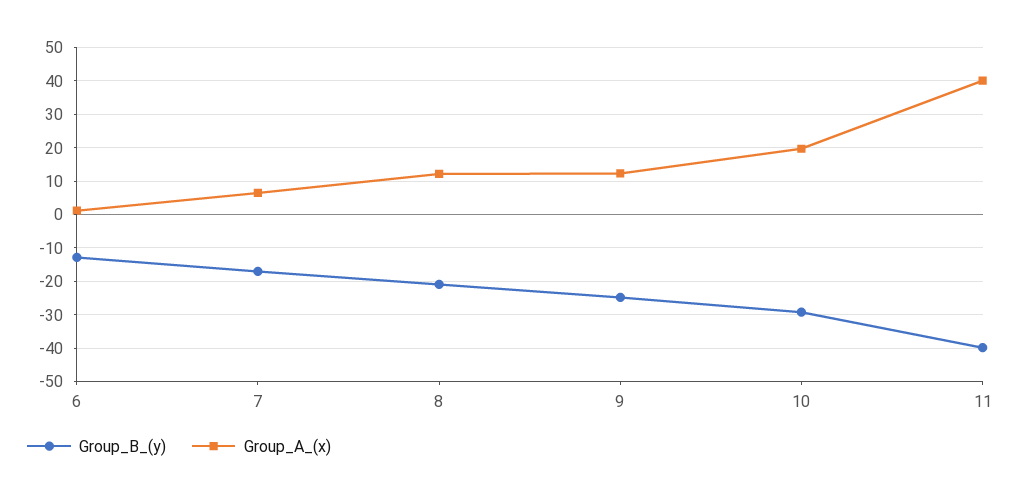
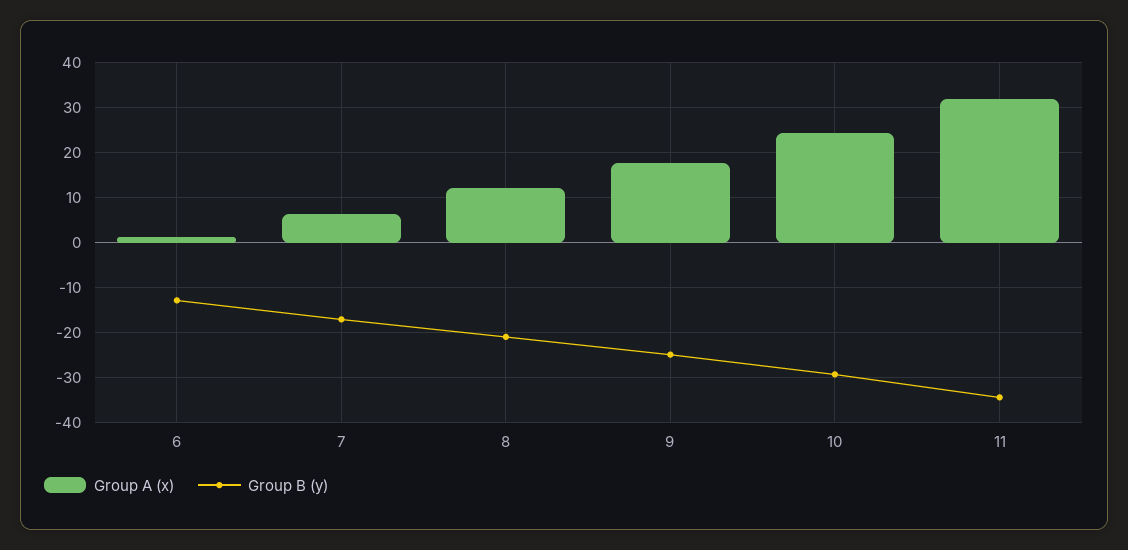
  {
    "Group_B_(y)": {
      "6": -12,
      "7": -18,
      "8": -20,
      "9": -24,
      "10": -30,
-     "11": -40
+     "11": -34
    },
    "Group_A_(x)": {
      "6": 2,
      "7": 6,
      "8": 12,
-     "9": 12,
+     "9": 18,
-     "10": 20,
+     "10": 24,
-     "11": 40
+     "11": 32
    }
  }

